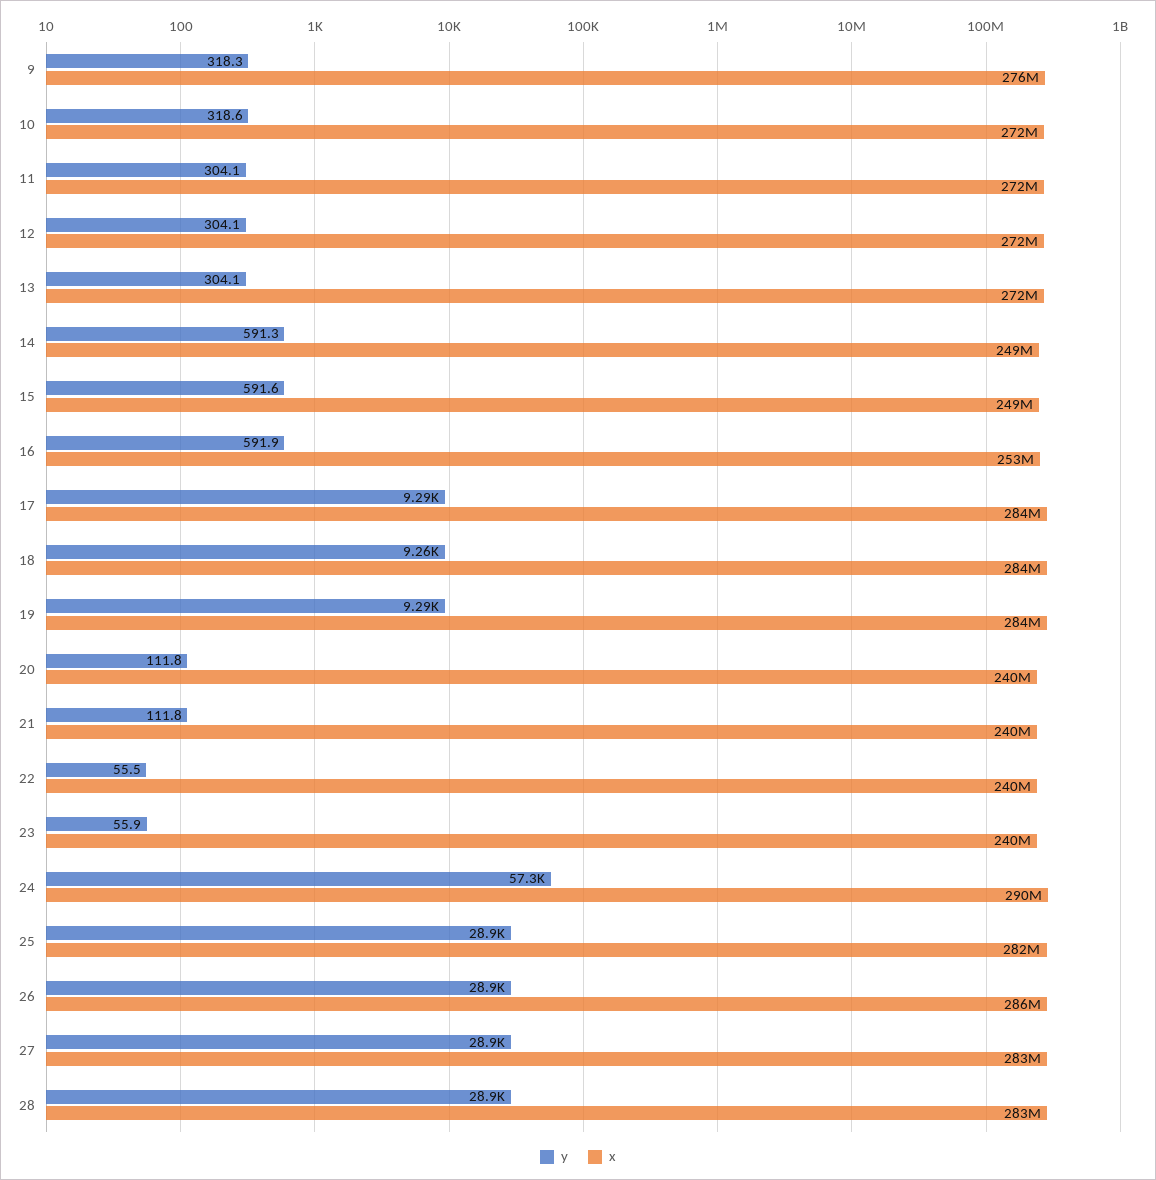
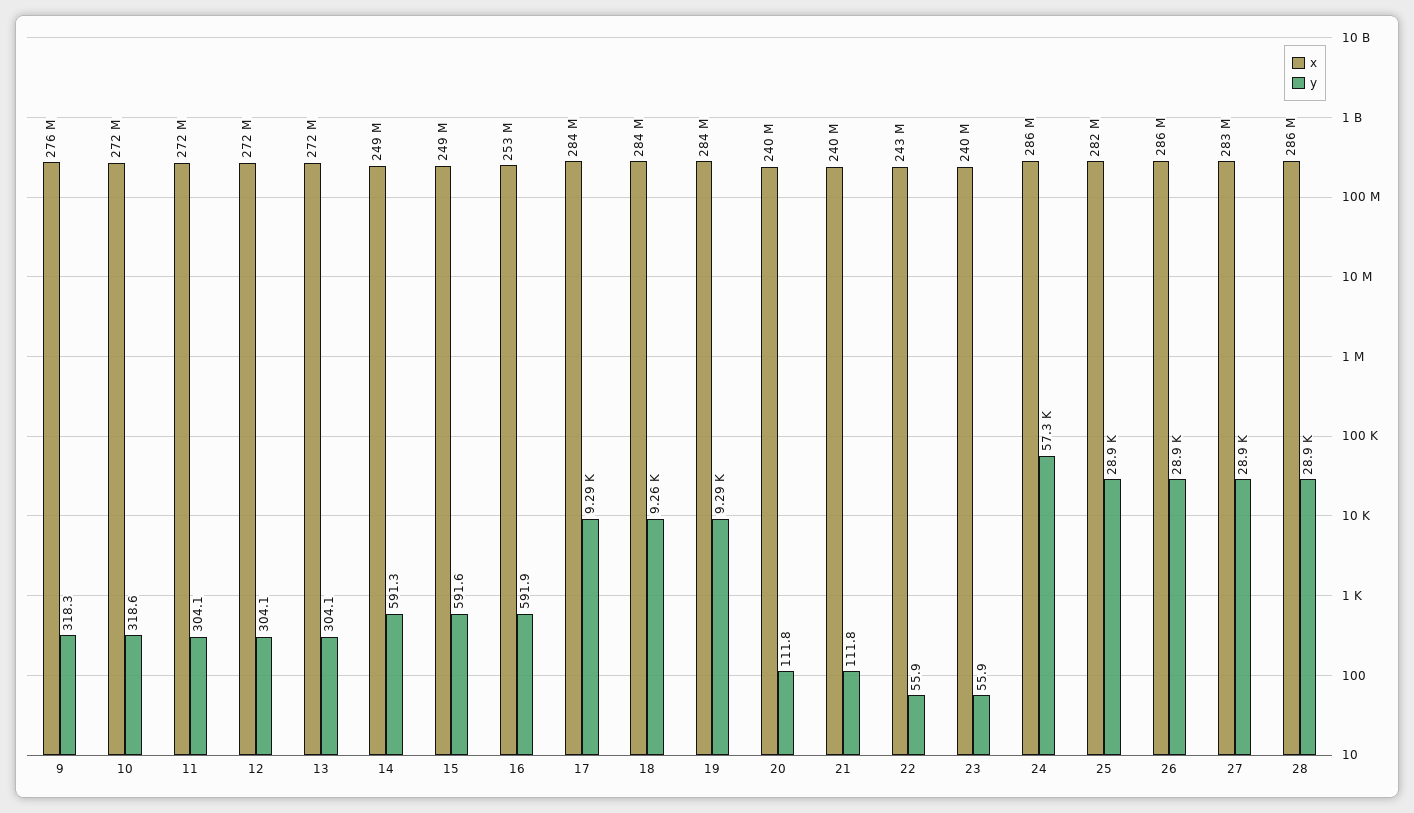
  {
    "y": {
      "9": 318.3,
      "10": 318.6,
      "11": 304.1,
      "12": 304.1,
      "13": 304.1,
      "14": 591.3,
      "15": 591.6,
      "16": 591.9,
      "17": 9290,
      "18": 9260,
      "19": 9290,
      "20": 111.8,
      "21": 111.8,
-     "22": 55.5,
+     "22": 55.9,
      "23": 55.9,
      "24": 57300,
      "25": 28900,
      "26": 28900,
      "27": 28900,
      "28": 28900
    },
    "x": {
      "9": 276000000,
      "10": 272000000,
      "11": 272000000,
      "12": 272000000,
      "13": 272000000,
      "14": 249000000,
      "15": 249000000,
      "16": 253000000,
      "17": 284000000,
      "18": 284000000,
      "19": 284000000,
      "20": 240000000,
      "21": 240000000,
-     "22": 240000000,
+     "22": 243000000,
      "23": 240000000,
-     "24": 290000000,
+     "24": 286000000,
      "25": 282000000,
      "26": 286000000,
      "27": 283000000,
-     "28": 283000000
+     "28": 286000000
    }
  }

